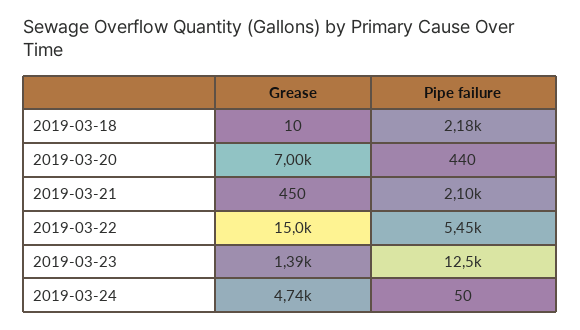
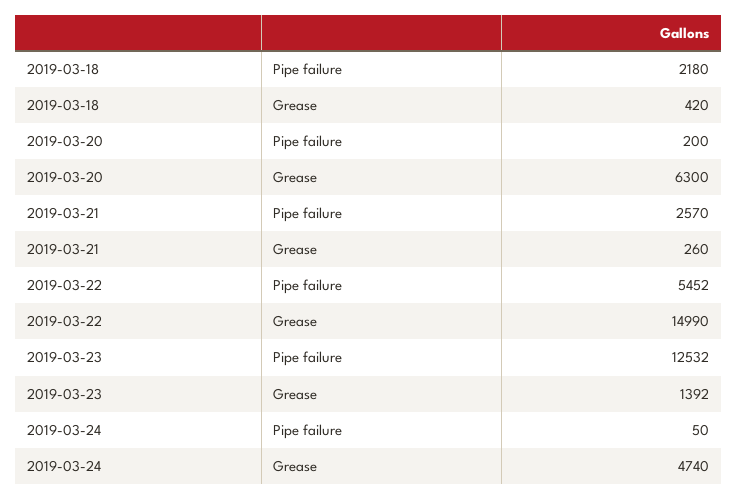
  {
    "Grease": {
-     "2019-03-18": 10,
+     "2019-03-18": 420,
-     "2019-03-20": 7000,
+     "2019-03-20": 6300,
-     "2019-03-21": 450,
+     "2019-03-21": 260,
      "2019-03-22": 14990,
      "2019-03-23": 1392,
      "2019-03-24": 4740
    },
    "Pipe failure": {
      "2019-03-18": 2180,
-     "2019-03-20": 440,
+     "2019-03-20": 200,
-     "2019-03-21": 2100,
+     "2019-03-21": 2570,
      "2019-03-22": 5452,
      "2019-03-23": 12532,
      "2019-03-24": 50
    }
  }

